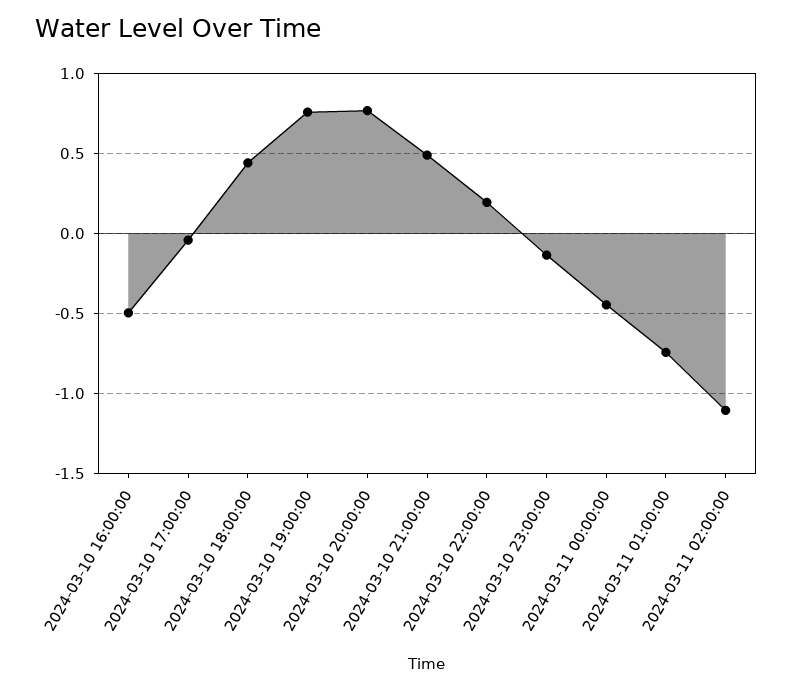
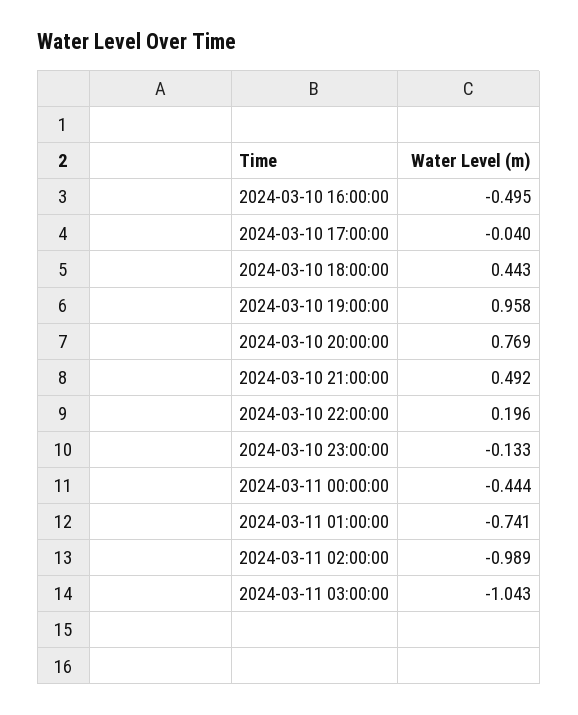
  {
    "2024-03-10 16:00:00": -0.495,
    "2024-03-10 17:00:00": -0.04,
    "2024-03-10 18:00:00": 0.443,
-   "2024-03-10 19:00:00": 0.75,
+   "2024-03-10 19:00:00": 0.958,
    "2024-03-10 20:00:00": 0.769,
    "2024-03-10 21:00:00": 0.492,
    "2024-03-10 22:00:00": 0.196,
    "2024-03-10 23:00:00": -0.133,
    "2024-03-11 00:00:00": -0.444,
    "2024-03-11 01:00:00": -0.741,
-   "2024-03-11 02:00:00": -1.1
+   "2024-03-11 02:00:00": -0.989,
+   "2024-03-11 03:00:00": -1.043
  }

